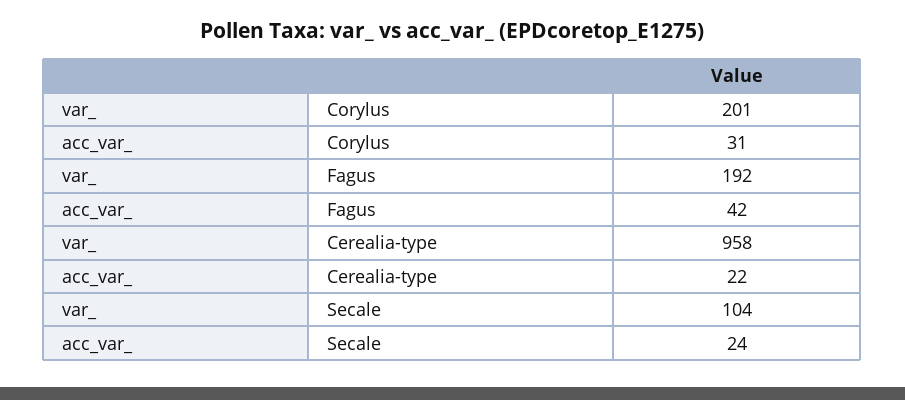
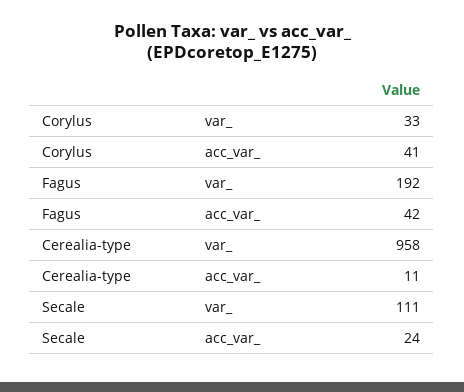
  {
    "var_": {
-     "Corylus": 201,
+     "Corylus": 33,
      "Fagus": 192,
      "Cerealia-type": 958,
-     "Secale": 104
+     "Secale": 111
    },
    "acc_var_": {
-     "Corylus": 31,
+     "Corylus": 41,
      "Fagus": 42,
-     "Cerealia-type": 22,
+     "Cerealia-type": 11,
      "Secale": 24
    }
  }

